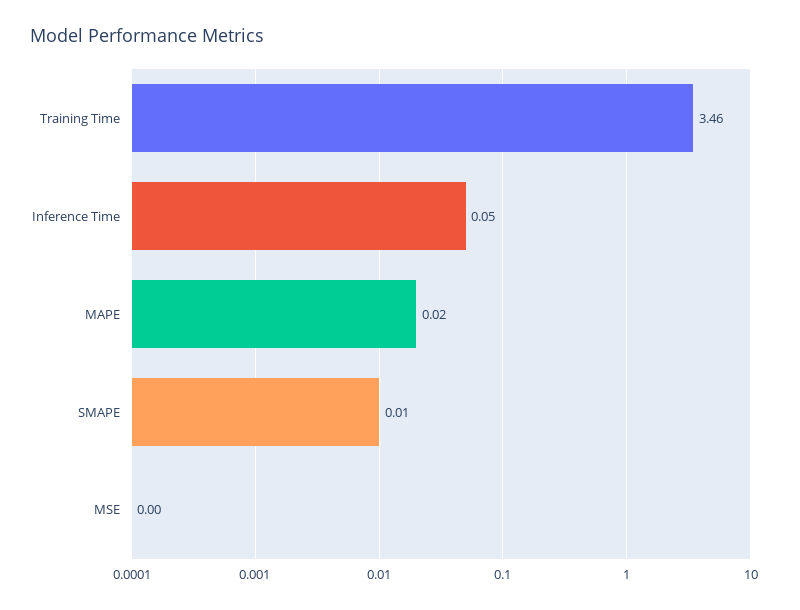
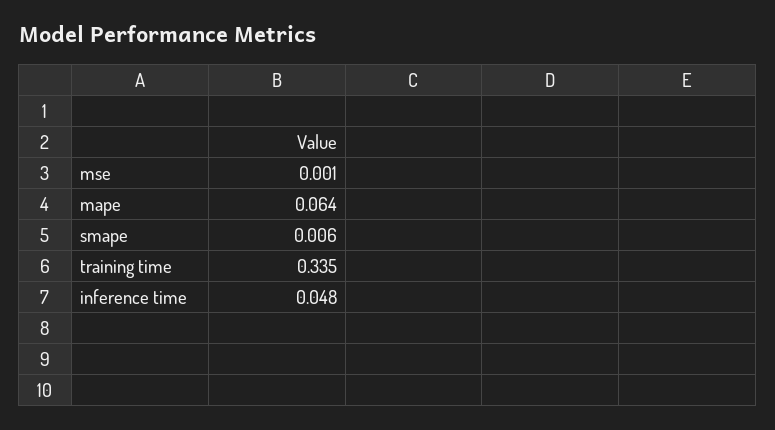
  {
-   "Training Time": 3.46,
+   "Training Time": 0.335,
    "Inference Time": 0.048,
-   "MAPE": 0.02,
+   "MAPE": 0.064,
    "SMAPE": 0.006,
    "MSE": 0.001
  }

